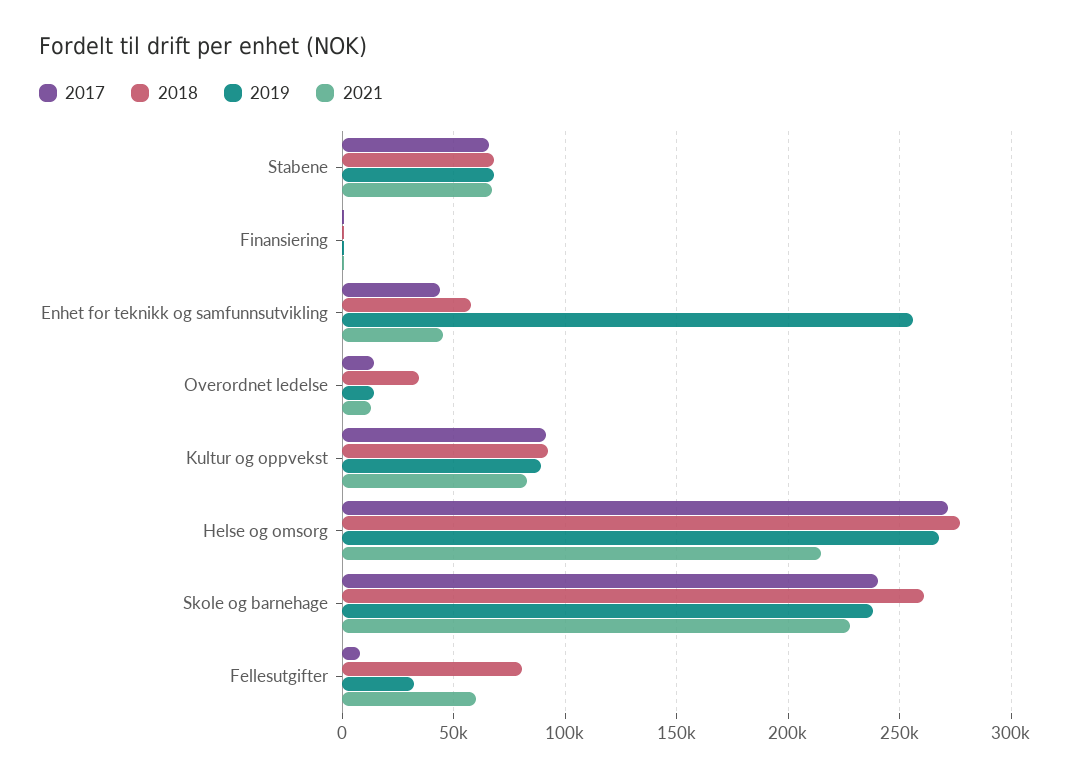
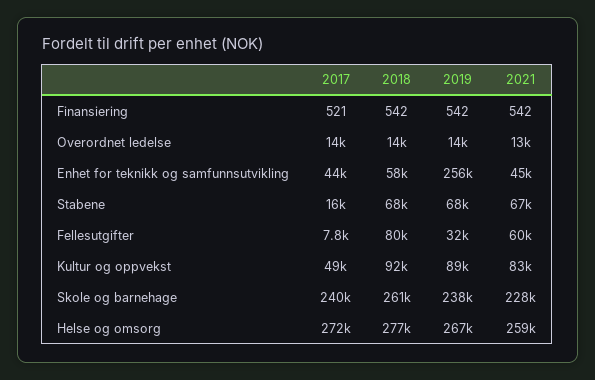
  {
    "2017": {
-     "Stabene": 65000,
+     "Stabene": 16000,
      "Finansiering": 521,
      "Enhet for teknikk og samfunnsutvikling": 44000,
      "Overordnet ledelse": 14000,
-     "Kultur og oppvekst": 90000,
+     "Kultur og oppvekst": 49000,
      "Helse og omsorg": 272000,
      "Skole og barnehage": 240000,
      "Fellesutgifter": 7800
    },
    "2018": {
      "Stabene": 68000,
      "Finansiering": 542,
      "Enhet for teknikk og samfunnsutvikling": 58000,
-     "Overordnet ledelse": 35000,
+     "Overordnet ledelse": 14000,
      "Kultur og oppvekst": 92000,
      "Helse og omsorg": 277000,
      "Skole og barnehage": 261000,
      "Fellesutgifter": 80000
    },
    "2019": {
      "Stabene": 68000,
      "Finansiering": 542,
      "Enhet for teknikk og samfunnsutvikling": 256000,
      "Overordnet ledelse": 14000,
      "Kultur og oppvekst": 89000,
      "Helse og omsorg": 267000,
      "Skole og barnehage": 238000,
      "Fellesutgifter": 32000
    },
    "2021": {
      "Stabene": 67000,
      "Finansiering": 542,
      "Enhet for teknikk og samfunnsutvikling": 45000,
      "Overordnet ledelse": 13000,
      "Kultur og oppvekst": 83000,
-     "Helse og omsorg": 215000,
+     "Helse og omsorg": 259000,
      "Skole og barnehage": 228000,
      "Fellesutgifter": 60000
    }
  }

